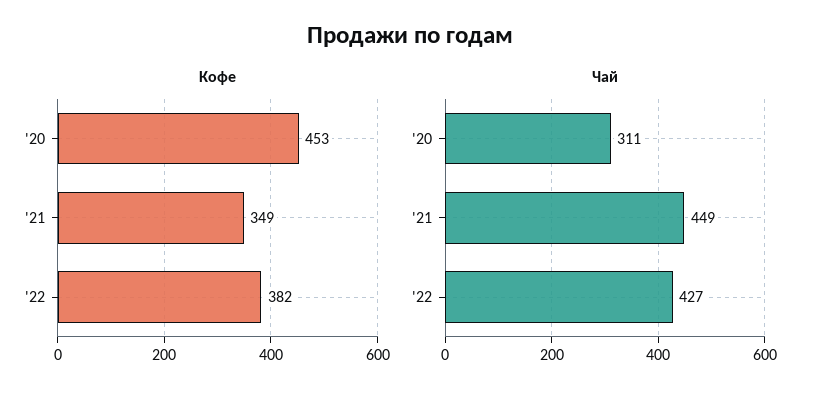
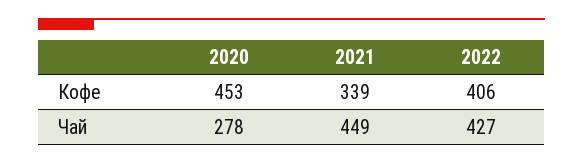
  {
    "Кофе": {
      "'20": 453,
-     "'21": 349,
+     "'21": 339,
-     "'22": 382
+     "'22": 406
    },
    "Чай": {
-     "'20": 311,
+     "'20": 278,
      "'21": 449,
      "'22": 427
    }
  }

